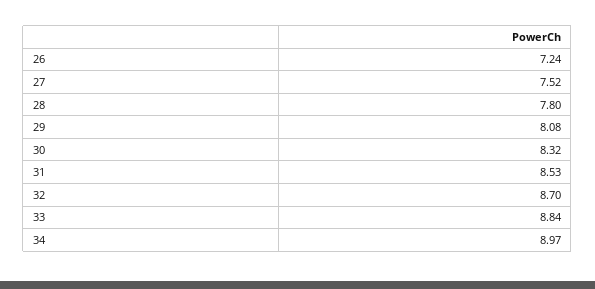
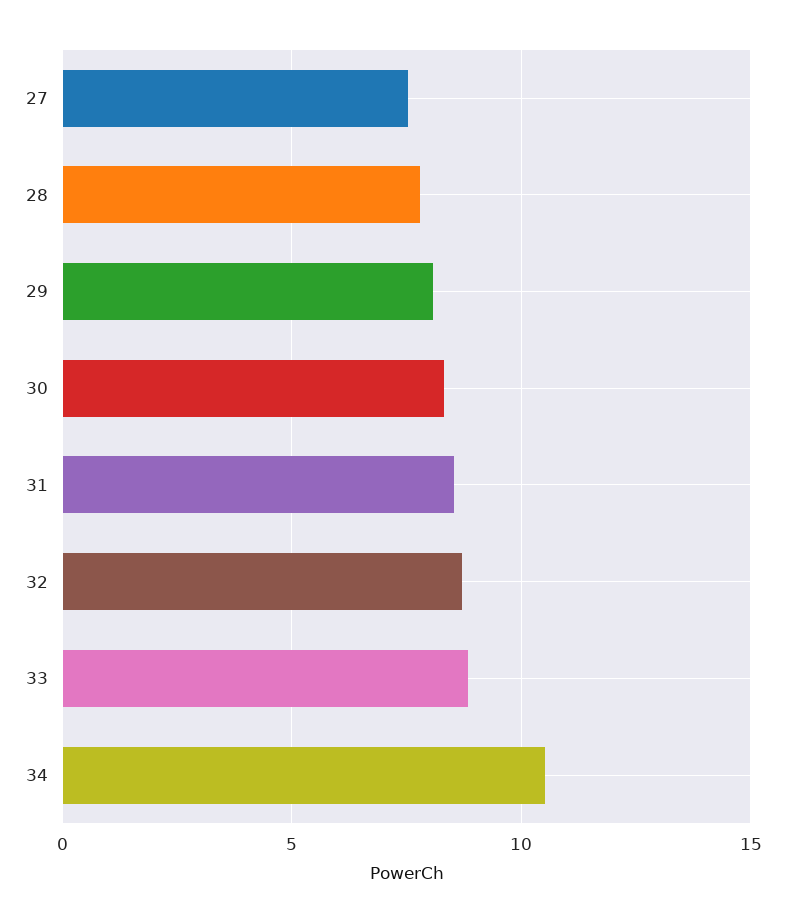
  {
-   "26": 7.24,
    "27": 7.52,
    "28": 7.8,
    "29": 8.08,
    "30": 8.32,
    "31": 8.53,
    "32": 8.7,
    "33": 8.84,
-   "34": 8.97
+   "34": 10.5
  }

